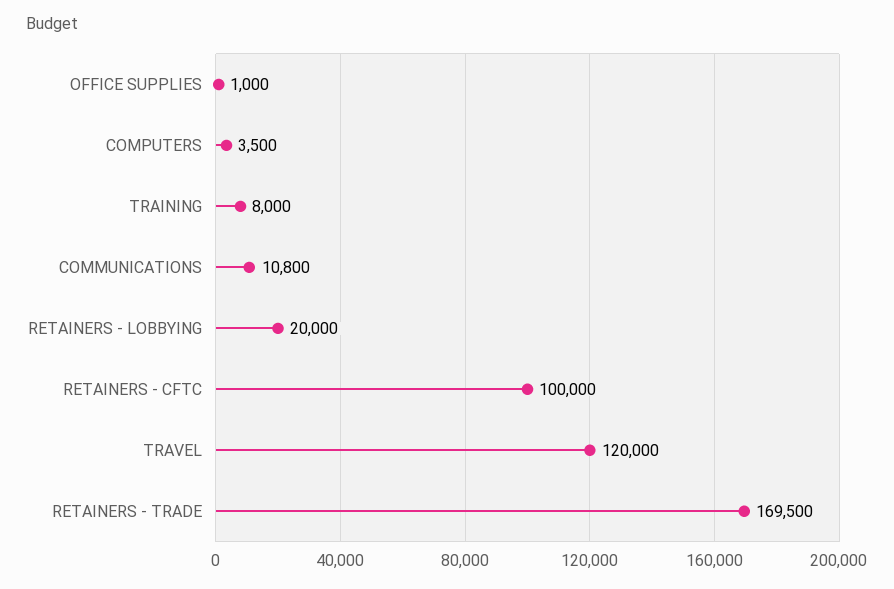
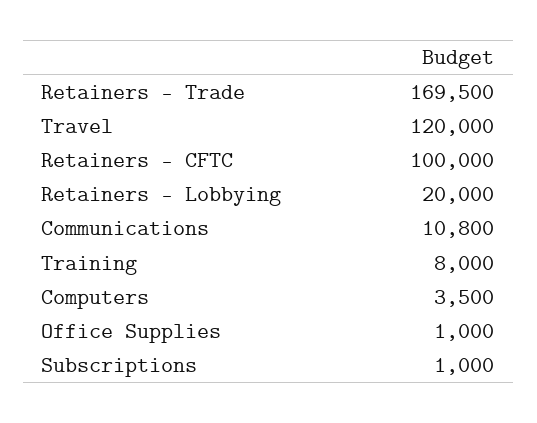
  {
    "OFFICE SUPPLIES": 1000,
    "COMPUTERS": 3500,
    "TRAINING": 8000,
    "COMMUNICATIONS": 10800,
    "RETAINERS - LOBBYING": 20000,
    "RETAINERS - CFTC": 100000,
    "TRAVEL": 120000,
-   "RETAINERS - TRADE": 169500
+   "RETAINERS - TRADE": 169500,
+   "Subscriptions": 1000
  }

